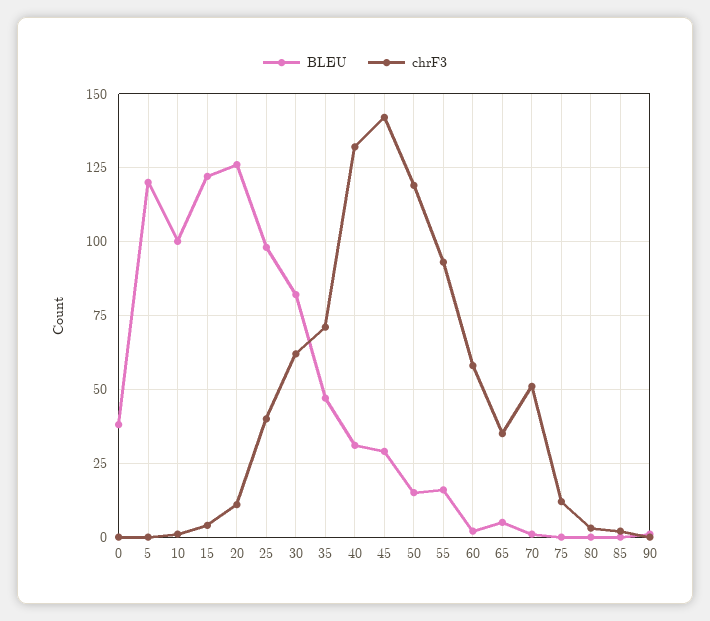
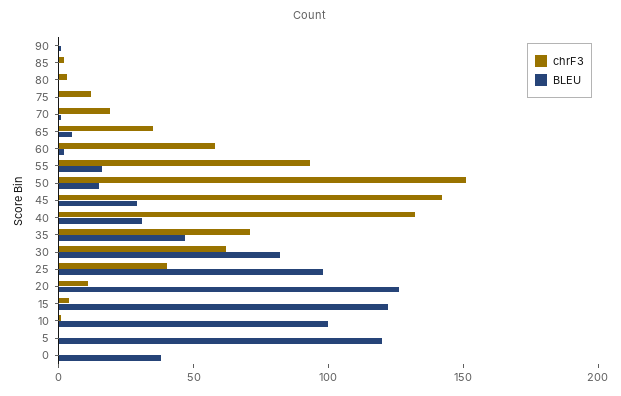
  {
    "BLEU": {
      "0": 40,
      "5": 120,
      "10": 100,
      "15": 120,
      "20": 125,
      "25": 100,
      "30": 80,
      "35": 45,
      "40": 30,
      "45": 30,
      "50": 15,
      "55": 15,
      "60": 0,
      "65": 5,
      "70": 0,
      "75": 0,
      "80": 0,
      "85": 0,
      "90": 0
    },
    "chrF3": {
      "0": 0,
      "5": 0,
      "10": 0,
      "15": 5,
      "20": 10,
      "25": 40,
      "30": 60,
      "35": 70,
      "40": 130,
      "45": 140,
-     "50": 120,
+     "50": 150,
      "55": 95,
      "60": 60,
      "65": 35,
-     "70": 50,
+     "70": 20,
      "75": 10,
      "80": 5,
      "85": 0,
      "90": 0
    }
  }

